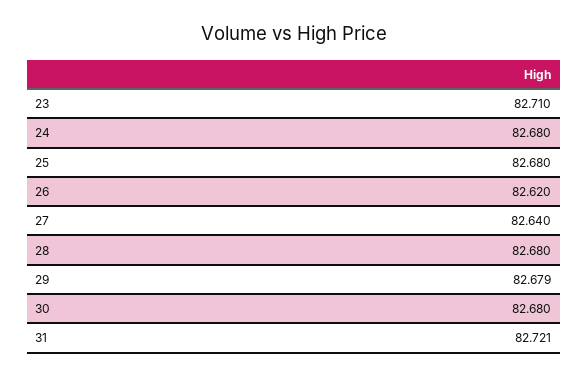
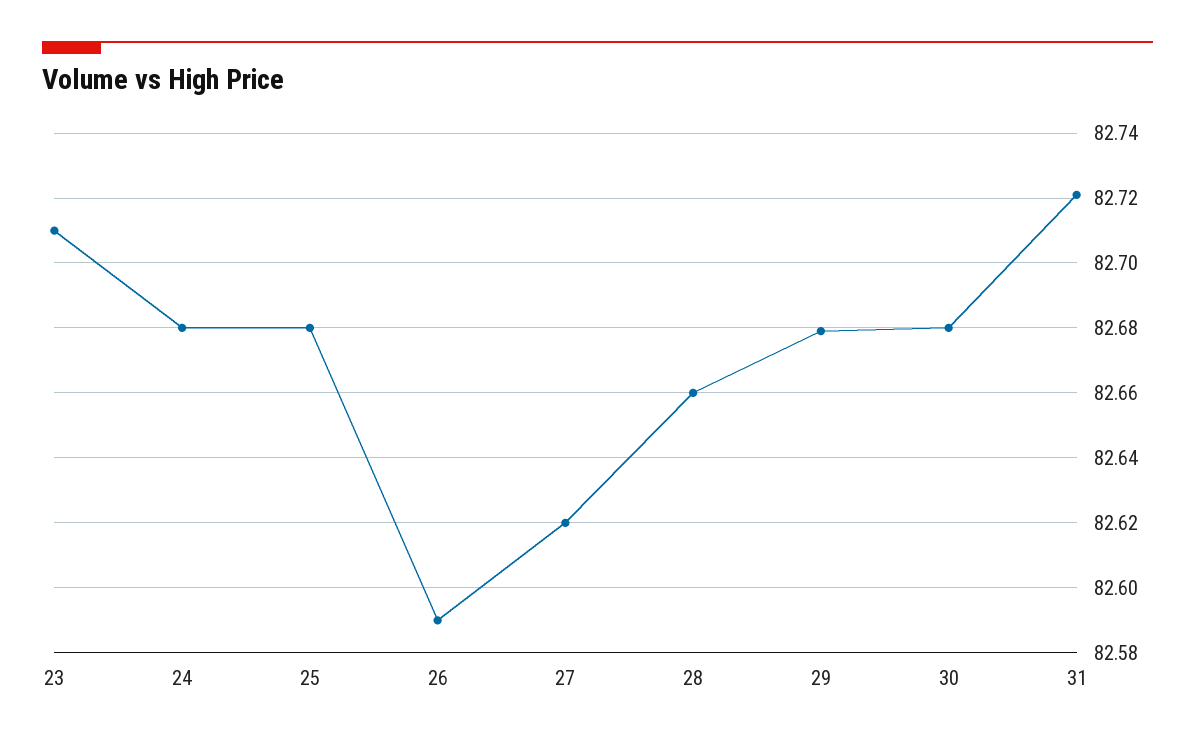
  {
    "23": 82.71,
    "24": 82.68,
    "25": 82.68,
-   "26": 82.62,
+   "26": 82.59,
-   "27": 82.64,
+   "27": 82.62,
-   "28": 82.68,
+   "28": 82.66,
    "29": 82.679,
    "30": 82.68,
    "31": 82.721
  }

